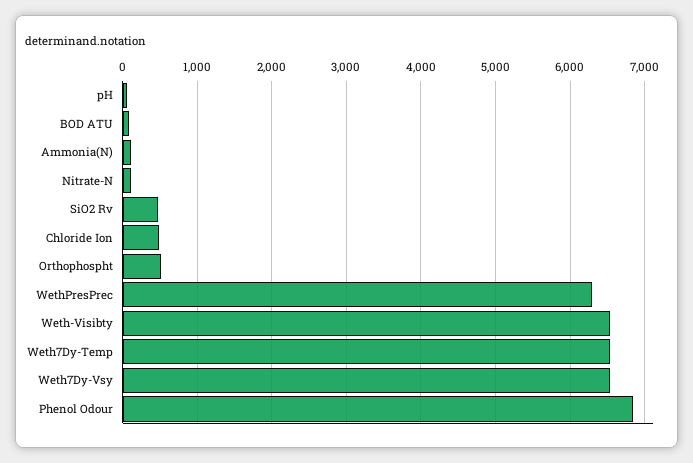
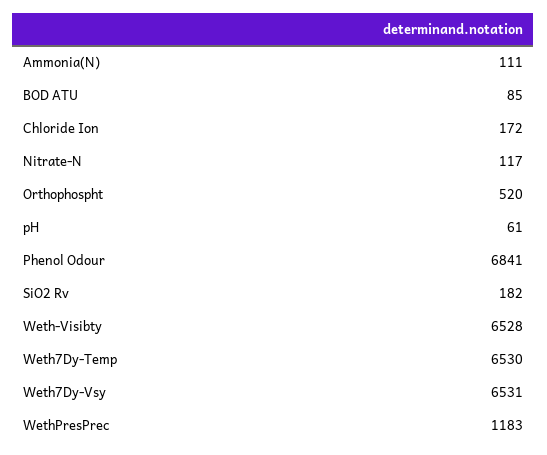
  {
    "pH": 61,
    "BOD ATU": 85,
    "Ammonia(N)": 111,
    "Nitrate-N": 117,
-   "SiO2 Rv": 500,
+   "SiO2 Rv": 182,
-   "Chloride Ion": 500,
+   "Chloride Ion": 172,
    "Orthophospht": 520,
-   "WethPresPrec": 6300,
+   "WethPresPrec": 1183,
    "Weth-Visibty": 6528,
    "Weth7Dy-Temp": 6530,
    "Weth7Dy-Vsy": 6531,
    "Phenol Odour": 6841
  }

